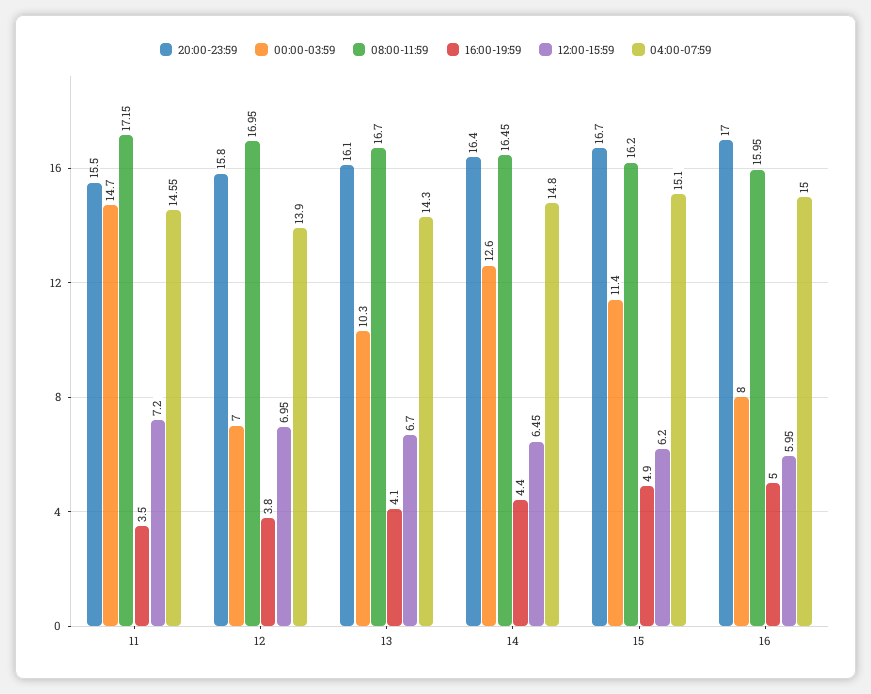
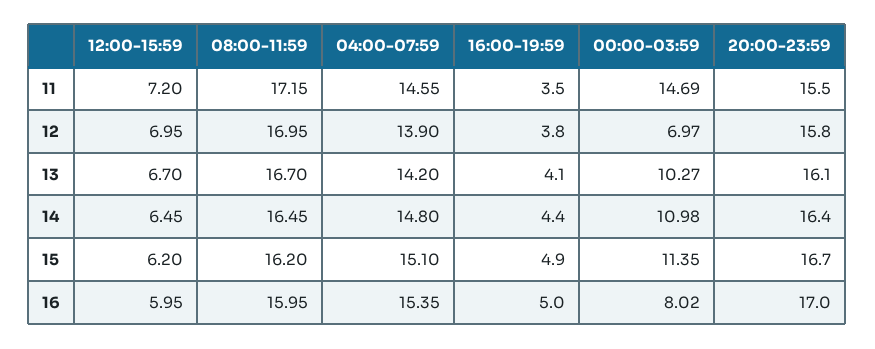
  {
    "20:00-23:59": {
      "11": 15.5,
      "12": 15.8,
      "13": 16.1,
      "14": 16.4,
      "15": 16.7,
      "16": 17
    },
    "00:00-03:59": {
      "11": 14.69,
      "12": 6.97,
      "13": 10.27,
-     "14": 12.6,
+     "14": 10.98,
      "15": 11.35,
      "16": 8.02
    },
    "08:00-11:59": {
      "11": 17.15,
      "12": 16.95,
      "13": 16.7,
      "14": 16.45,
      "15": 16.2,
      "16": 15.95
    },
    "16:00-19:59": {
      "11": 3.5,
      "12": 3.8,
      "13": 4.1,
      "14": 4.4,
      "15": 4.9,
      "16": 5
    },
    "12:00-15:59": {
      "11": 7.2,
      "12": 6.95,
      "13": 6.7,
      "14": 6.45,
      "15": 6.2,
      "16": 5.95
    },
    "04:00-07:59": {
      "11": 14.55,
      "12": 13.9,
-     "13": 14.3,
+     "13": 14.2,
      "14": 14.8,
      "15": 15.1,
-     "16": 15
+     "16": 15.35
    }
  }

